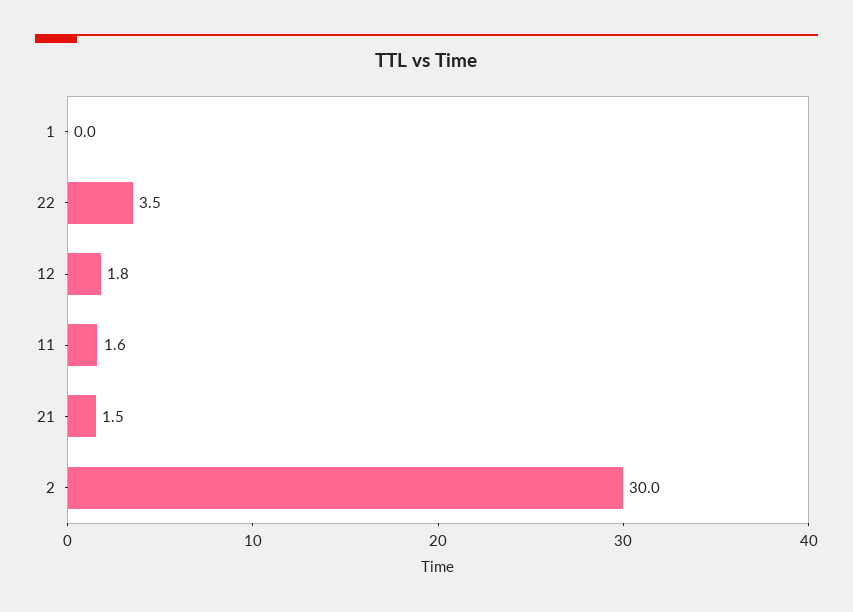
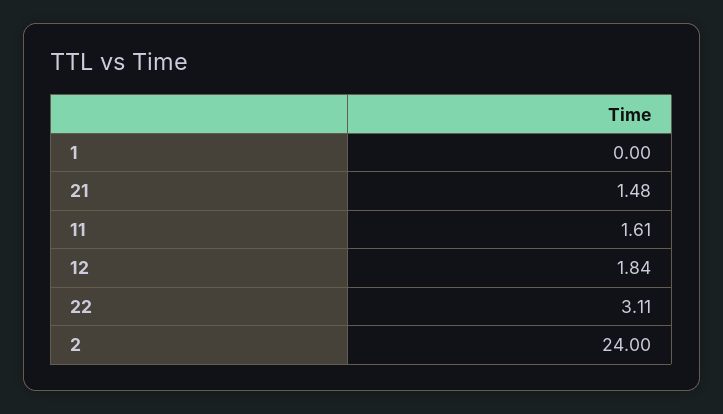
  {
    "1": 0,
-   "22": 3.5,
+   "22": 3.11,
    "12": 1.84,
    "11": 1.61,
    "21": 1.48,
-   "2": 30
+   "2": 24
  }

